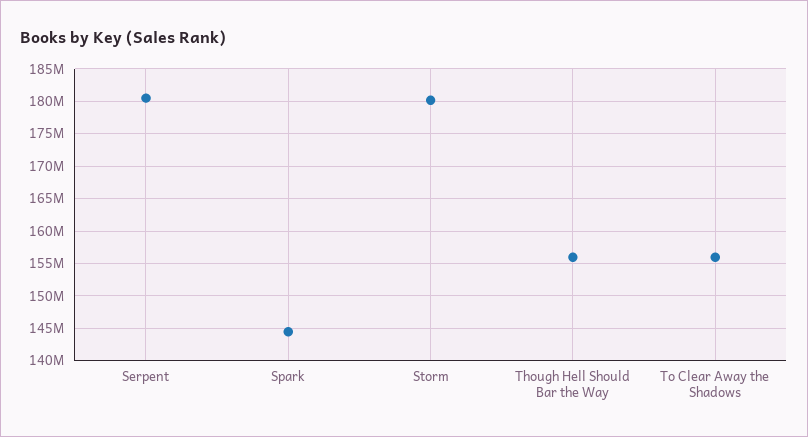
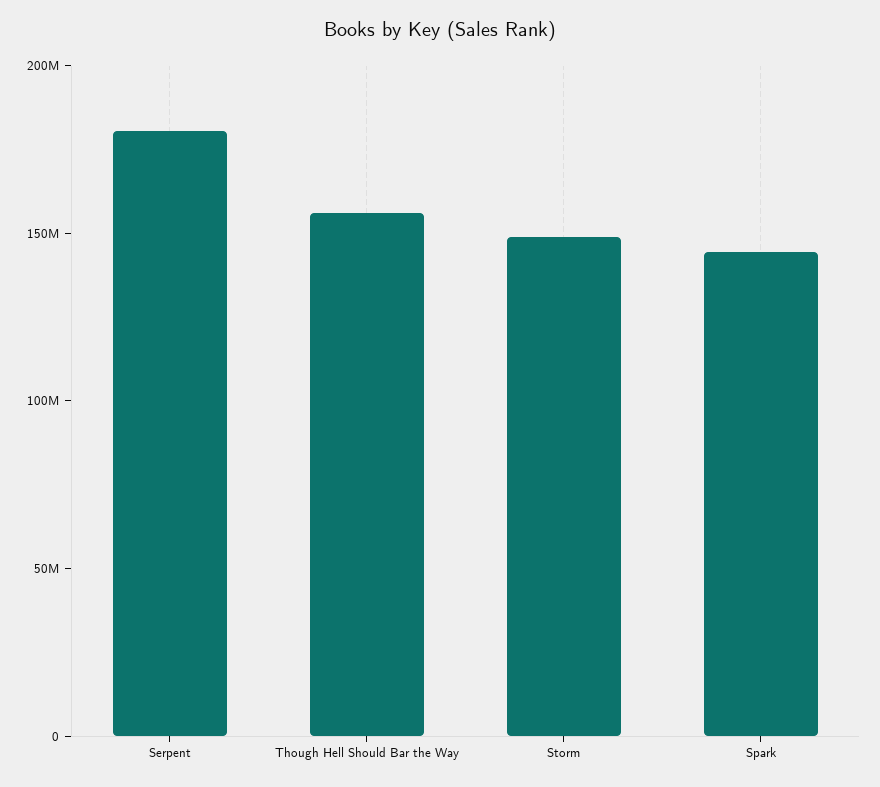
  {
    "Serpent": 181000000,
    "Spark": 144000000,
-   "Storm": 180000000,
+   "Storm": 150000000,
-   "Though Hell Should Bar the Way": 156000000,
+   "Though Hell Should Bar the Way": 156000000
-   "To Clear Away the Shadows": 156000000
  }

